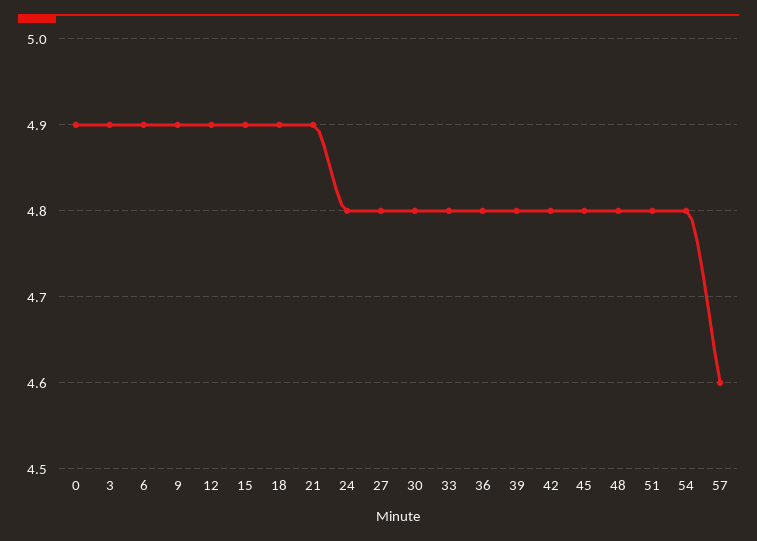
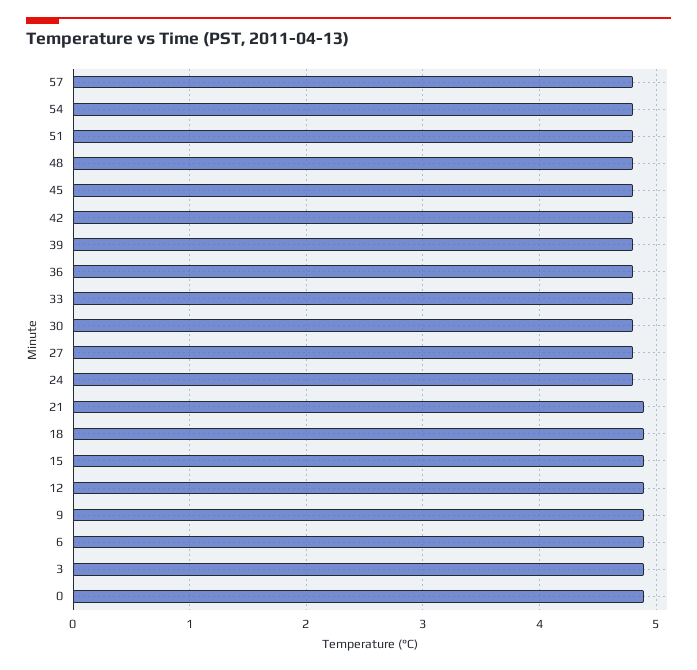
  {
    "0": 4.9,
    "3": 4.9,
    "6": 4.9,
    "9": 4.9,
    "12": 4.9,
    "15": 4.9,
    "18": 4.9,
    "21": 4.9,
    "24": 4.8,
    "27": 4.8,
    "30": 4.8,
    "33": 4.8,
    "36": 4.8,
    "39": 4.8,
    "42": 4.8,
    "45": 4.8,
    "48": 4.8,
    "51": 4.8,
    "54": 4.8,
-   "57": 4.6
+   "57": 4.8
  }

